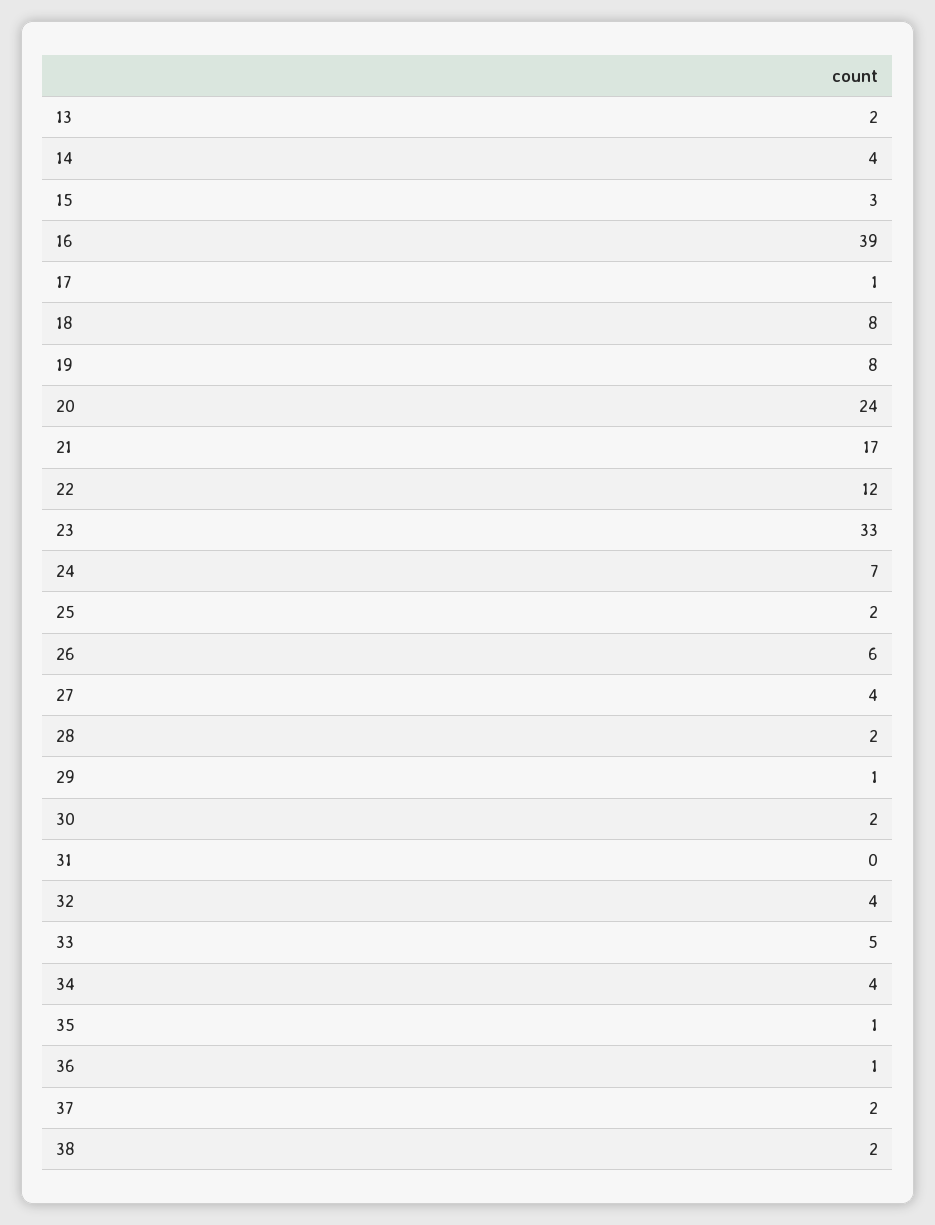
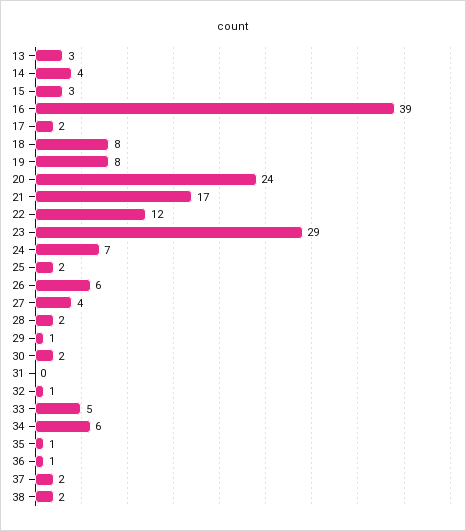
  {
-   "13": 2,
+   "13": 3,
    "14": 4,
    "15": 3,
    "16": 39,
-   "17": 1,
+   "17": 2,
    "18": 8,
    "19": 8,
    "20": 24,
    "21": 17,
    "22": 12,
-   "23": 33,
+   "23": 29,
    "24": 7,
    "25": 2,
    "26": 6,
    "27": 4,
    "28": 2,
    "29": 1,
    "30": 2,
    "31": 0,
-   "32": 4,
+   "32": 1,
    "33": 5,
-   "34": 4,
+   "34": 6,
    "35": 1,
    "36": 1,
    "37": 2,
    "38": 2
  }

